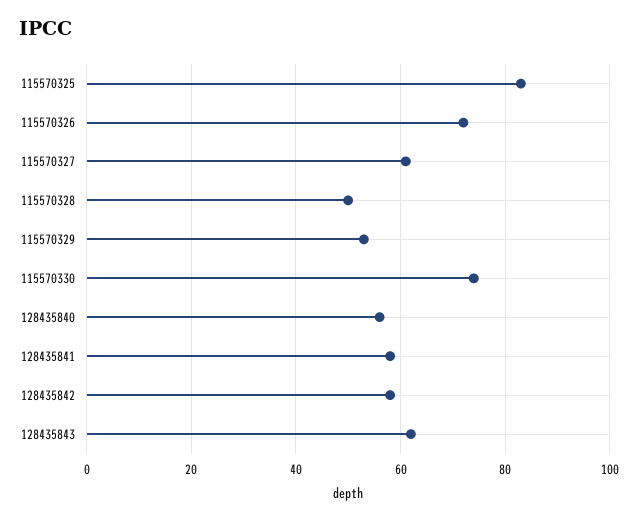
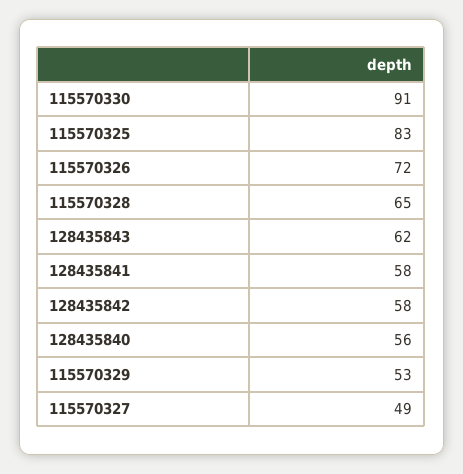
  {
    "115570325": 83,
    "115570326": 72,
-   "115570327": 60,
+   "115570327": 49,
-   "115570328": 50,
+   "115570328": 65,
    "115570329": 53,
-   "115570330": 75,
+   "115570330": 91,
    "128435840": 56,
    "128435841": 58,
    "128435842": 58,
    "128435843": 62
  }

